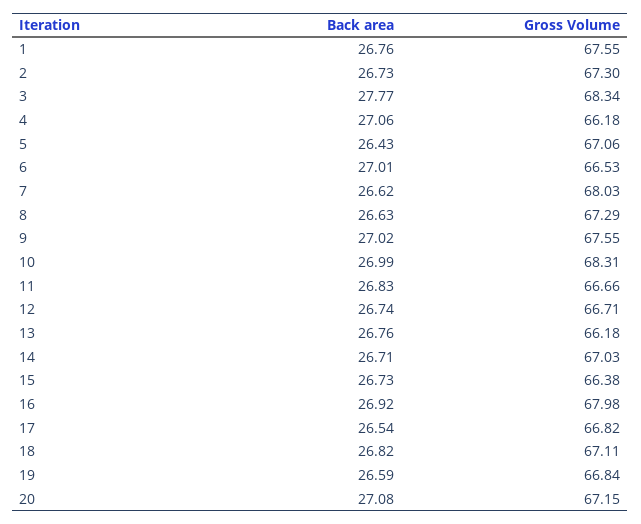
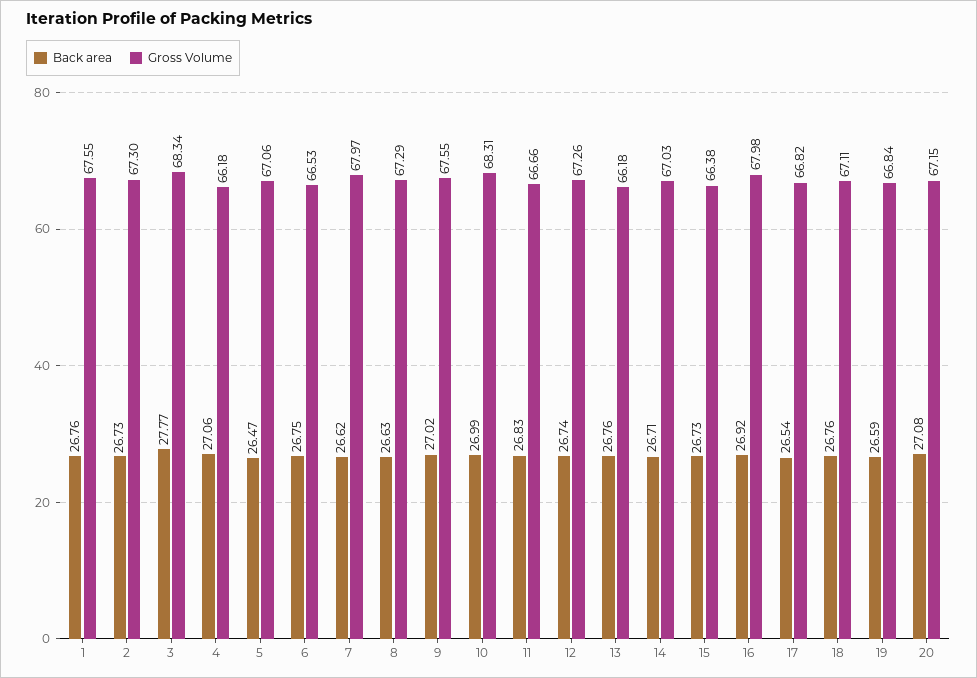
  {
    "Back area": {
      "1": 26.76,
      "2": 26.73,
      "3": 27.77,
      "4": 27.06,
-     "5": 26.43,
+     "5": 26.47,
-     "6": 27.01,
+     "6": 26.75,
      "7": 26.62,
      "8": 26.63,
      "9": 27.02,
      "10": 26.99,
      "11": 26.83,
      "12": 26.74,
      "13": 26.76,
      "14": 26.71,
      "15": 26.73,
      "16": 26.92,
      "17": 26.54,
-     "18": 26.82,
+     "18": 26.76,
      "19": 26.59,
      "20": 27.08
    },
    "Gross Volume": {
      "1": 67.55,
      "2": 67.3,
      "3": 68.34,
      "4": 66.18,
      "5": 67.06,
      "6": 66.53,
-     "7": 68.03,
+     "7": 67.97,
      "8": 67.29,
      "9": 67.55,
      "10": 68.31,
      "11": 66.66,
-     "12": 66.71,
+     "12": 67.26,
      "13": 66.18,
      "14": 67.03,
      "15": 66.38,
      "16": 67.98,
      "17": 66.82,
      "18": 67.11,
      "19": 66.84,
      "20": 67.15
    }
  }

